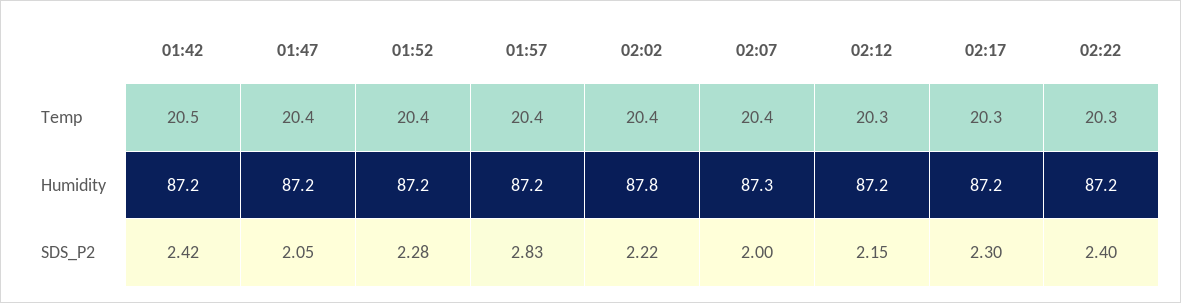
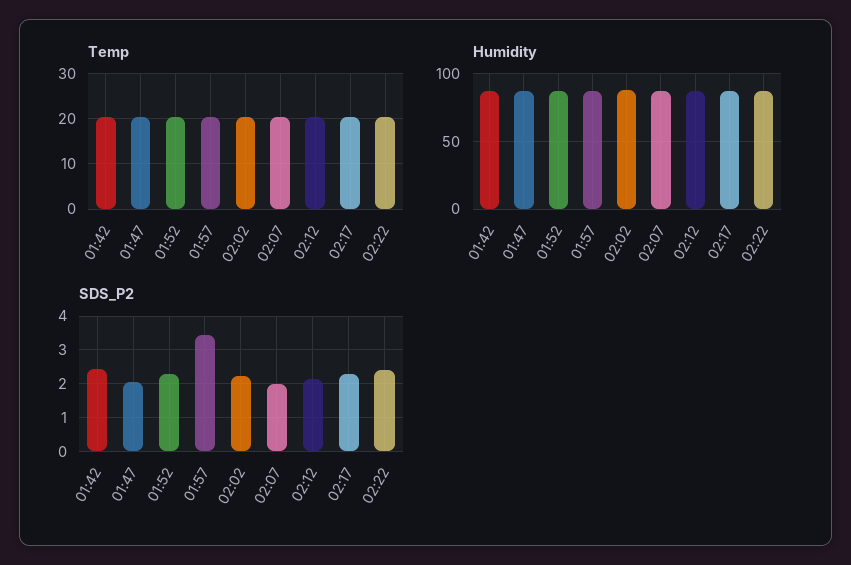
  {
    "Temp": {
      "01:42": 20.5,
      "01:47": 20.4,
      "01:52": 20.4,
      "01:57": 20.4,
      "02:02": 20.4,
      "02:07": 20.4,
      "02:12": 20.3,
      "02:17": 20.3,
      "02:22": 20.3
    },
    "Humidity": {
      "01:42": 87.2,
      "01:47": 87.2,
      "01:52": 87.2,
      "01:57": 87.2,
      "02:02": 87.8,
      "02:07": 87.3,
      "02:12": 87.2,
      "02:17": 87.2,
      "02:22": 87.2
    },
    "SDS_P2": {
      "01:42": 2.42,
      "01:47": 2.05,
      "01:52": 2.28,
-     "01:57": 2.83,
+     "01:57": 3.4,
      "02:02": 2.22,
      "02:07": 2,
      "02:12": 2.15,
      "02:17": 2.3,
      "02:22": 2.4
    }
  }

